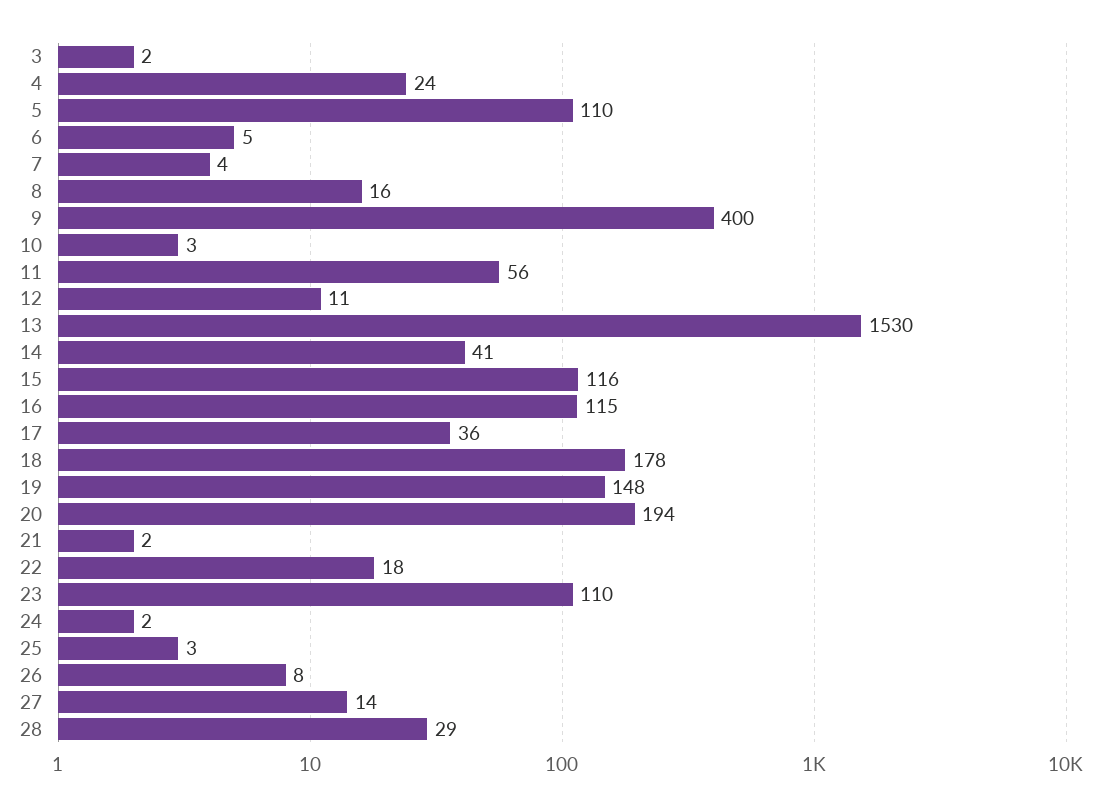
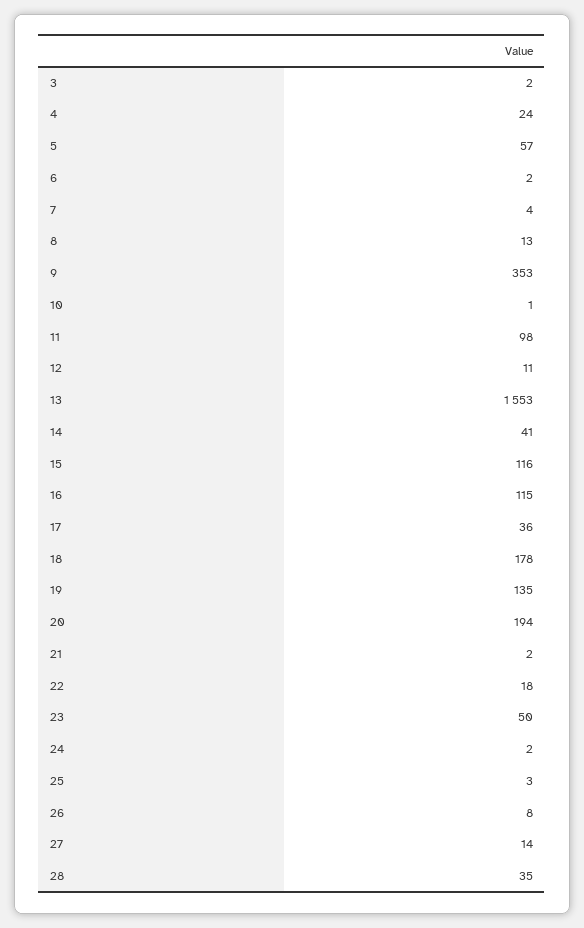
  {
    "3": 2,
    "4": 24,
-   "5": 110,
+   "5": 57,
-   "6": 5,
+   "6": 2,
    "7": 4,
-   "8": 16,
+   "8": 13,
-   "9": 400,
+   "9": 353,
-   "10": 3,
+   "10": 1,
-   "11": 56,
+   "11": 98,
    "12": 11,
-   "13": 1530,
+   "13": 1553,
    "14": 41,
    "15": 116,
    "16": 115,
    "17": 36,
    "18": 178,
-   "19": 148,
+   "19": 135,
    "20": 194,
    "21": 2,
    "22": 18,
-   "23": 110,
+   "23": 50,
    "24": 2,
    "25": 3,
    "26": 8,
    "27": 14,
-   "28": 29
+   "28": 35
  }

